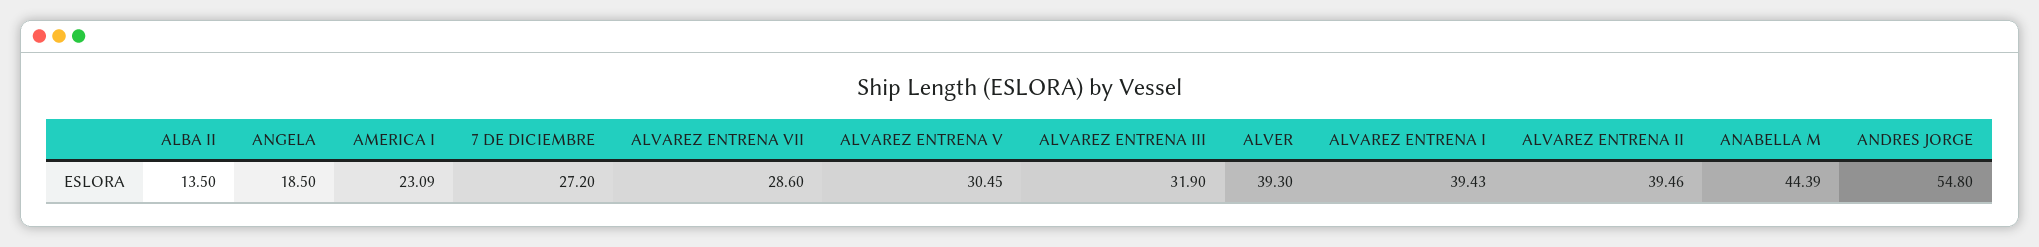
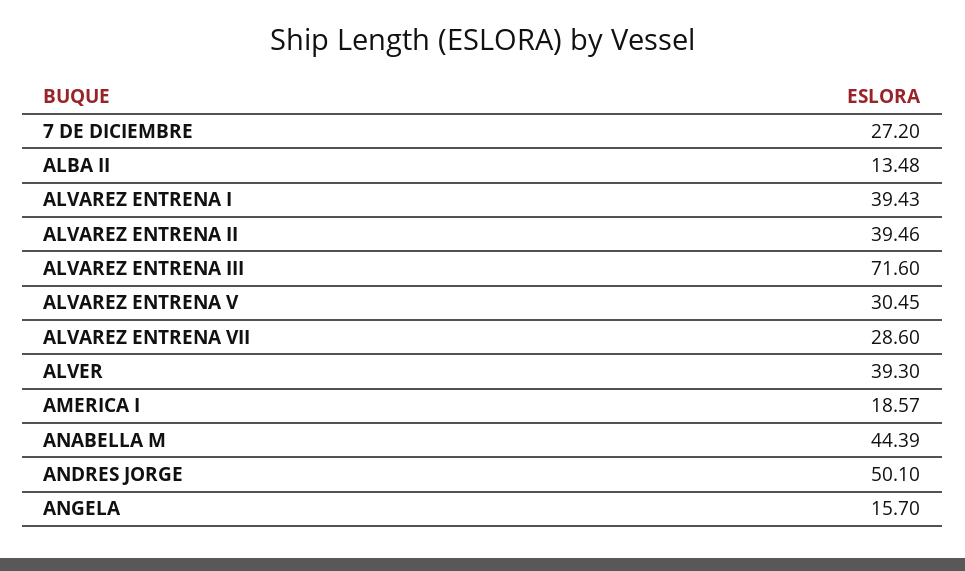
  {
-   "ALBA II": 13.5,
+   "ALBA II": 13.48,
-   "ANGELA": 18.5,
+   "ANGELA": 15.7,
-   "AMERICA I": 23.09,
+   "AMERICA I": 18.57,
    "7 DE DICIEMBRE": 27.2,
    "ALVAREZ ENTRENA VII": 28.6,
    "ALVAREZ ENTRENA V": 30.45,
-   "ALVAREZ ENTRENA III": 31.9,
+   "ALVAREZ ENTRENA III": 71.6,
    "ALVER": 39.3,
    "ALVAREZ ENTRENA I": 39.43,
    "ALVAREZ ENTRENA II": 39.46,
    "ANABELLA M": 44.39,
-   "ANDRES JORGE": 54.8
+   "ANDRES JORGE": 50.1
  }

